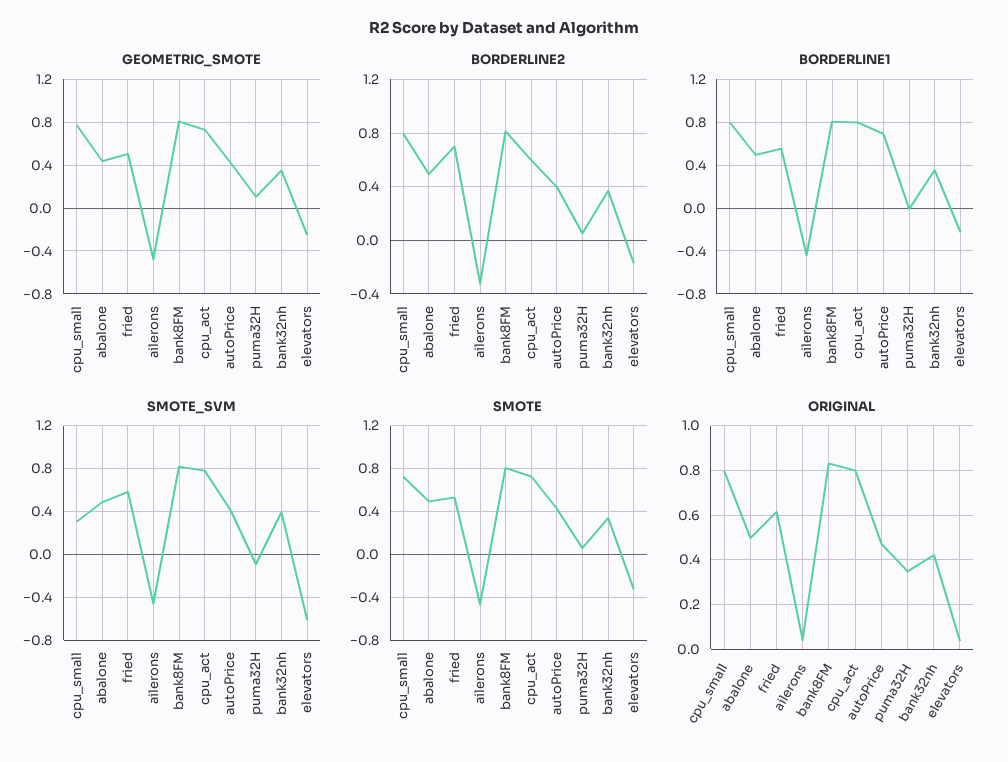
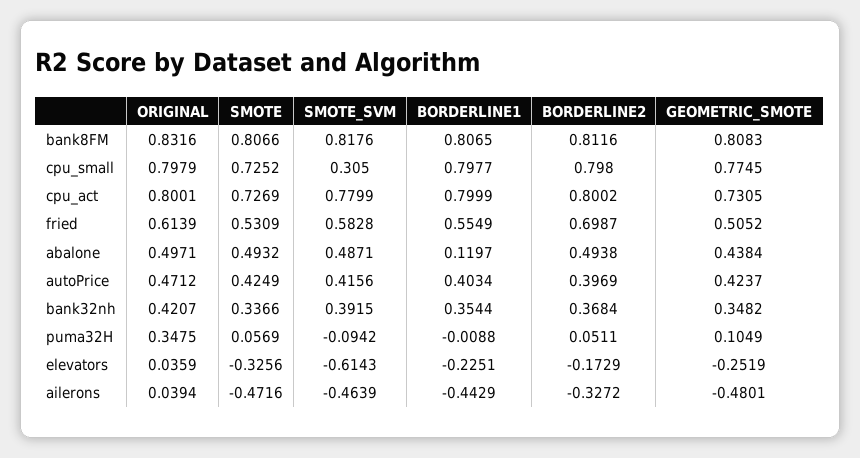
  {
    "GEOMETRIC_SMOTE": {
      "cpu_small": 0.7745,
      "abalone": 0.4384,
      "fried": 0.5052,
      "ailerons": -0.4801,
      "bank8FM": 0.8083,
      "cpu_act": 0.7305,
      "autoPrice": 0.4237,
      "puma32H": 0.1049,
      "bank32nh": 0.3482,
      "elevators": -0.2519
    },
    "BORDERLINE2": {
      "cpu_small": 0.798,
      "abalone": 0.4938,
      "fried": 0.6987,
      "ailerons": -0.3272,
      "bank8FM": 0.8116,
-     "cpu_act": 0.6,
+     "cpu_act": 0.8002,
      "autoPrice": 0.3969,
      "puma32H": 0.0511,
      "bank32nh": 0.3684,
      "elevators": -0.1729
    },
    "BORDERLINE1": {
      "cpu_small": 0.7977,
-     "abalone": 0.5,
+     "abalone": 0.1197,
      "fried": 0.5549,
      "ailerons": -0.4429,
      "bank8FM": 0.8065,
      "cpu_act": 0.7999,
-     "autoPrice": 0.7,
+     "autoPrice": 0.4034,
      "puma32H": -0.0088,
      "bank32nh": 0.3544,
      "elevators": -0.2251
    },
    "SMOTE_SVM": {
      "cpu_small": 0.305,
      "abalone": 0.4871,
      "fried": 0.5828,
      "ailerons": -0.4639,
      "bank8FM": 0.8176,
      "cpu_act": 0.7799,
      "autoPrice": 0.4156,
      "puma32H": -0.0942,
      "bank32nh": 0.3915,
      "elevators": -0.6143
    },
    "SMOTE": {
      "cpu_small": 0.7252,
      "abalone": 0.4932,
      "fried": 0.5309,
      "ailerons": -0.4716,
      "bank8FM": 0.8066,
      "cpu_act": 0.7269,
      "autoPrice": 0.4249,
      "puma32H": 0.0569,
      "bank32nh": 0.3366,
      "elevators": -0.3256
    },
    "ORIGINAL": {
      "cpu_small": 0.7979,
      "abalone": 0.4971,
      "fried": 0.6139,
      "ailerons": 0.0394,
      "bank8FM": 0.8316,
      "cpu_act": 0.8001,
      "autoPrice": 0.4712,
      "puma32H": 0.3475,
      "bank32nh": 0.4207,
      "elevators": 0.0359
    }
  }

